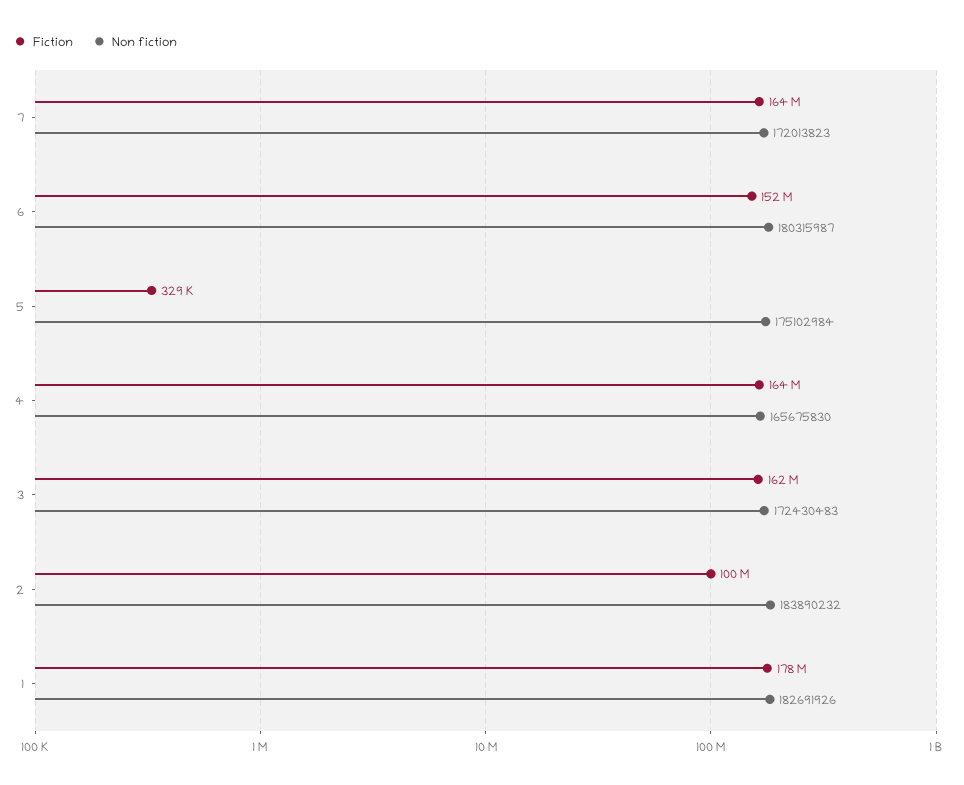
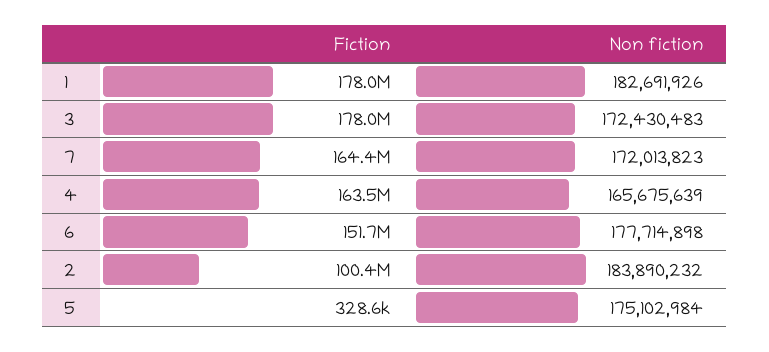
  {
    "Fiction": {
      "7": 164400000,
      "6": 151700000,
      "5": 328600,
      "4": 163500000,
-     "3": 162000000,
+     "3": 178000000,
      "2": 100400000,
      "1": 178000000
    },
    "Non fiction": {
      "7": 172013823,
-     "6": 180315987,
+     "6": 177714898,
      "5": 175102984,
-     "4": 165675830,
+     "4": 165675639,
      "3": 172430483,
      "2": 183890232,
      "1": 182691926
    }
  }

